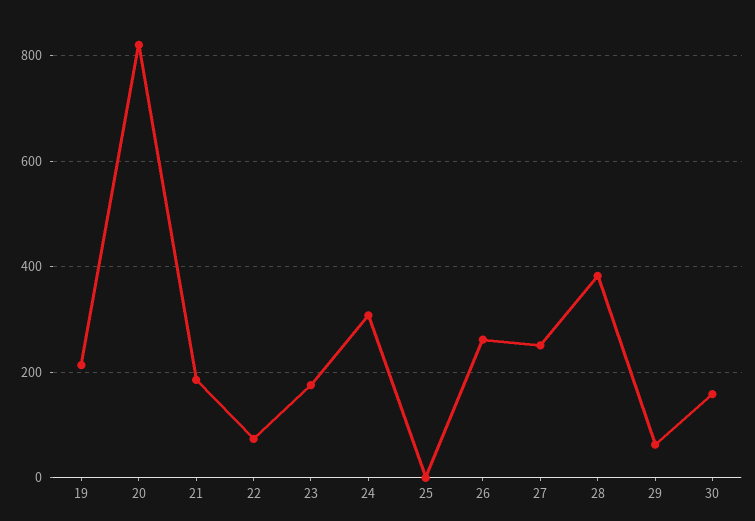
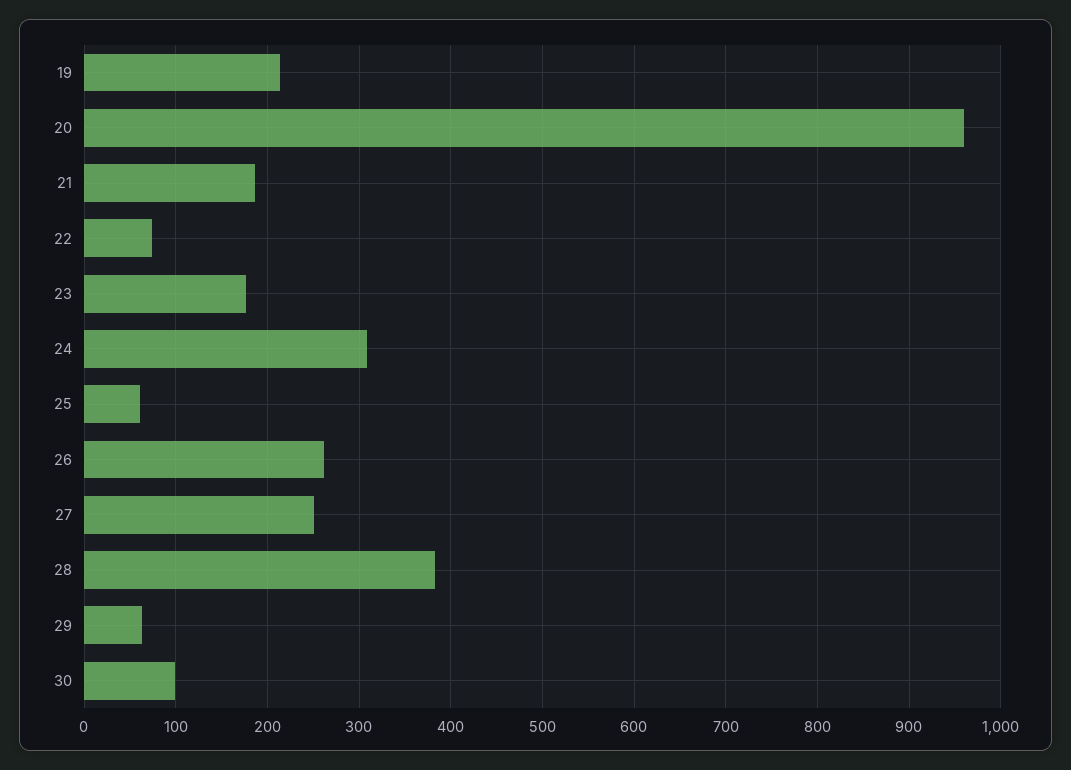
  {
    "19": 210,
-   "20": 820,
+   "20": 960,
    "21": 190,
    "22": 70,
    "23": 180,
    "24": 310,
-   "25": 0,
+   "25": 60,
    "26": 260,
    "27": 250,
    "28": 380,
    "29": 60,
-   "30": 160
+   "30": 100
  }

